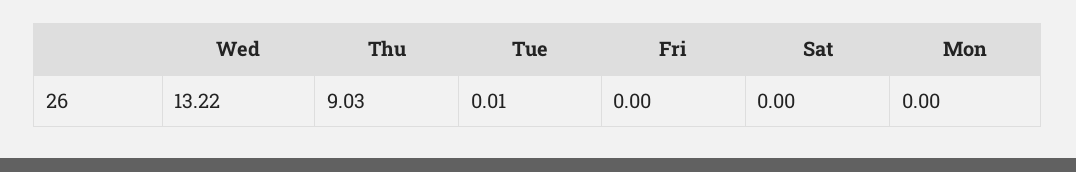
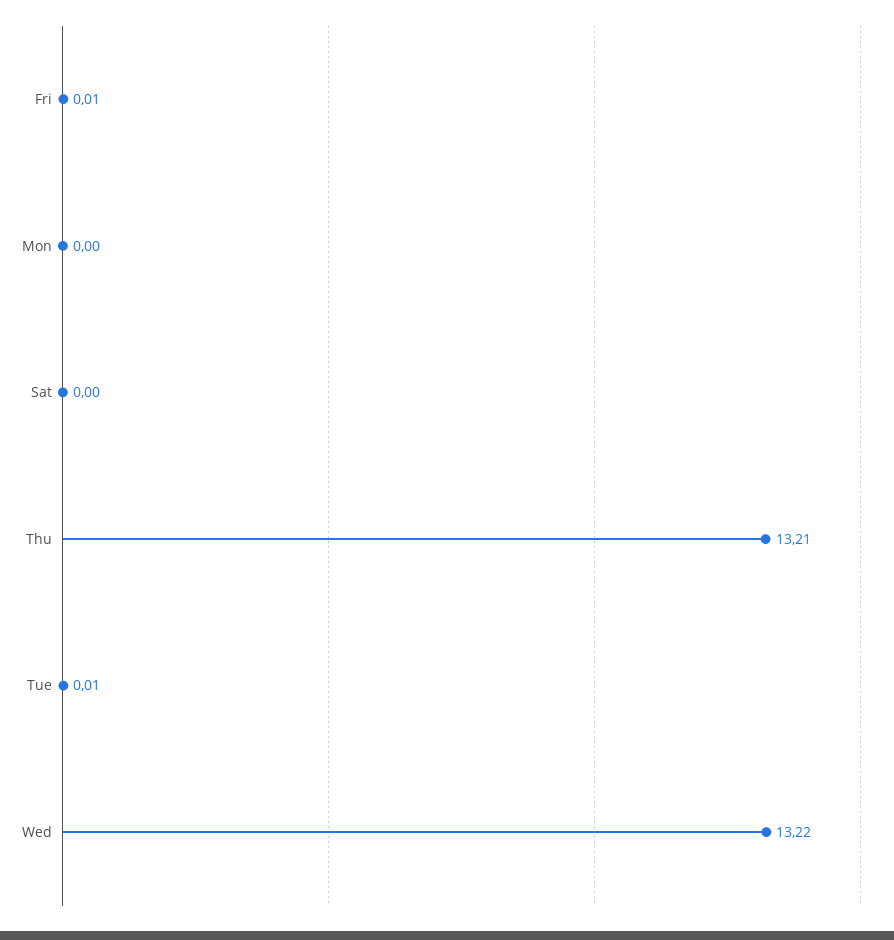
  {
    "Wed": 13.22,
-   "Thu": 9.03,
+   "Thu": 13.21,
    "Tue": 0.01,
-   "Fri": 0,
+   "Fri": 0.01,
    "Sat": 0,
    "Mon": 0
  }

